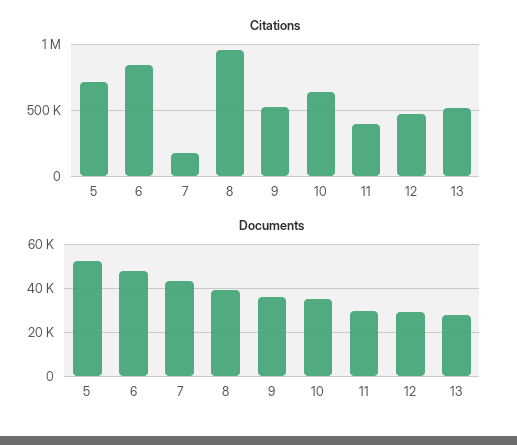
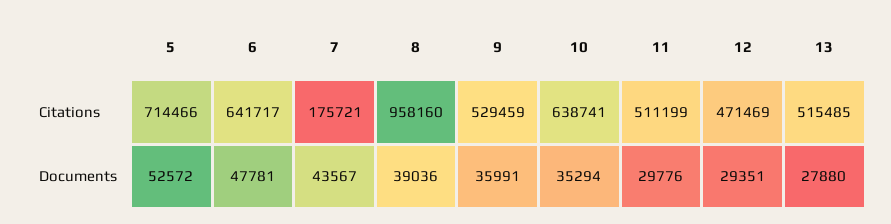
  {
    "Citations": {
      "5": 714466,
-     "6": 850000,
+     "6": 641717,
      "7": 175721,
      "8": 958160,
      "9": 529459,
      "10": 638741,
-     "11": 400000,
+     "11": 511199,
      "12": 471469,
      "13": 515485
    },
    "Documents": {
      "5": 52572,
      "6": 47781,
      "7": 43567,
      "8": 39036,
      "9": 35991,
      "10": 35294,
      "11": 29776,
      "12": 29351,
      "13": 27880
    }
  }

